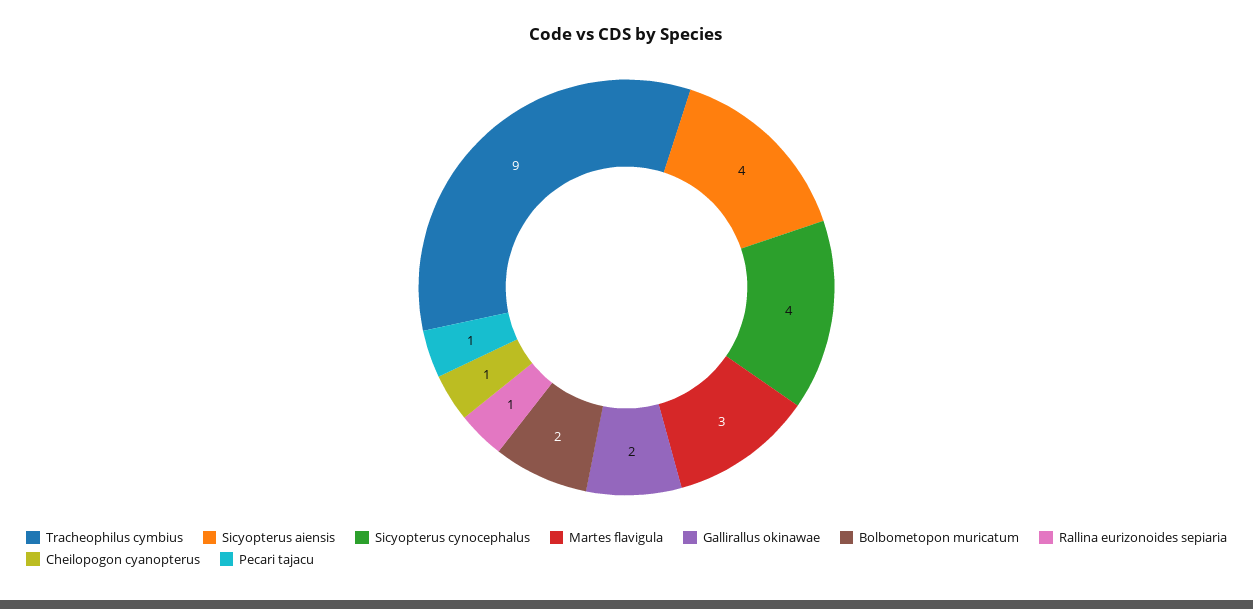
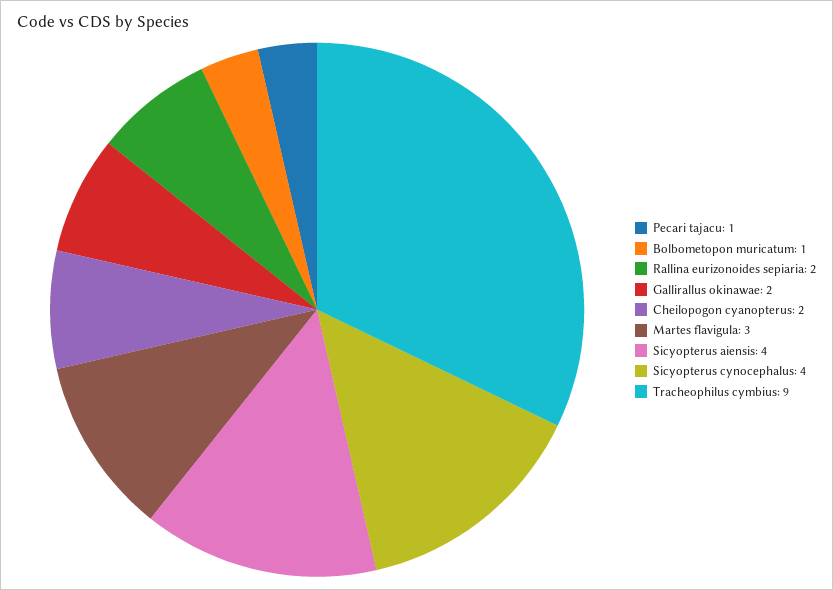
  {
    "Tracheophilus cymbius": 9,
    "Sicyopterus aiensis": 4,
    "Sicyopterus cynocephalus": 4,
    "Martes flavigula": 3,
    "Gallirallus okinawae": 2,
-   "Bolbometopon muricatum": 2,
+   "Bolbometopon muricatum": 1,
-   "Rallina eurizonoides sepiaria": 1,
+   "Rallina eurizonoides sepiaria": 2,
-   "Cheilopogon cyanopterus": 1,
+   "Cheilopogon cyanopterus": 2,
    "Pecari tajacu": 1
  }

